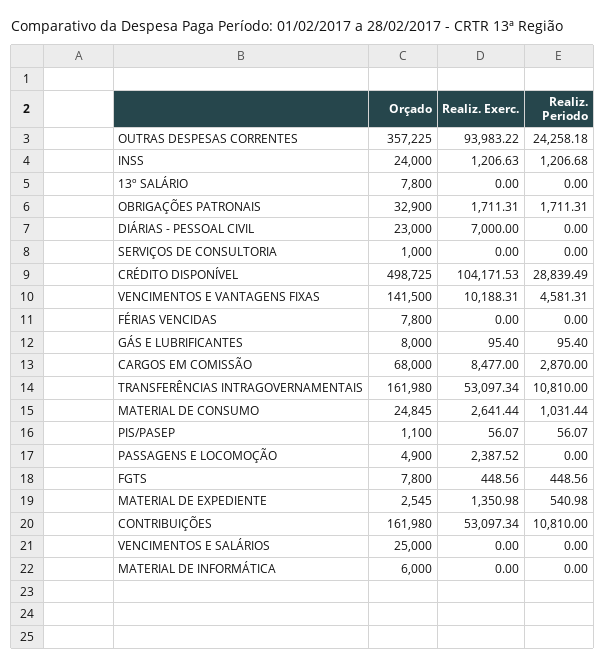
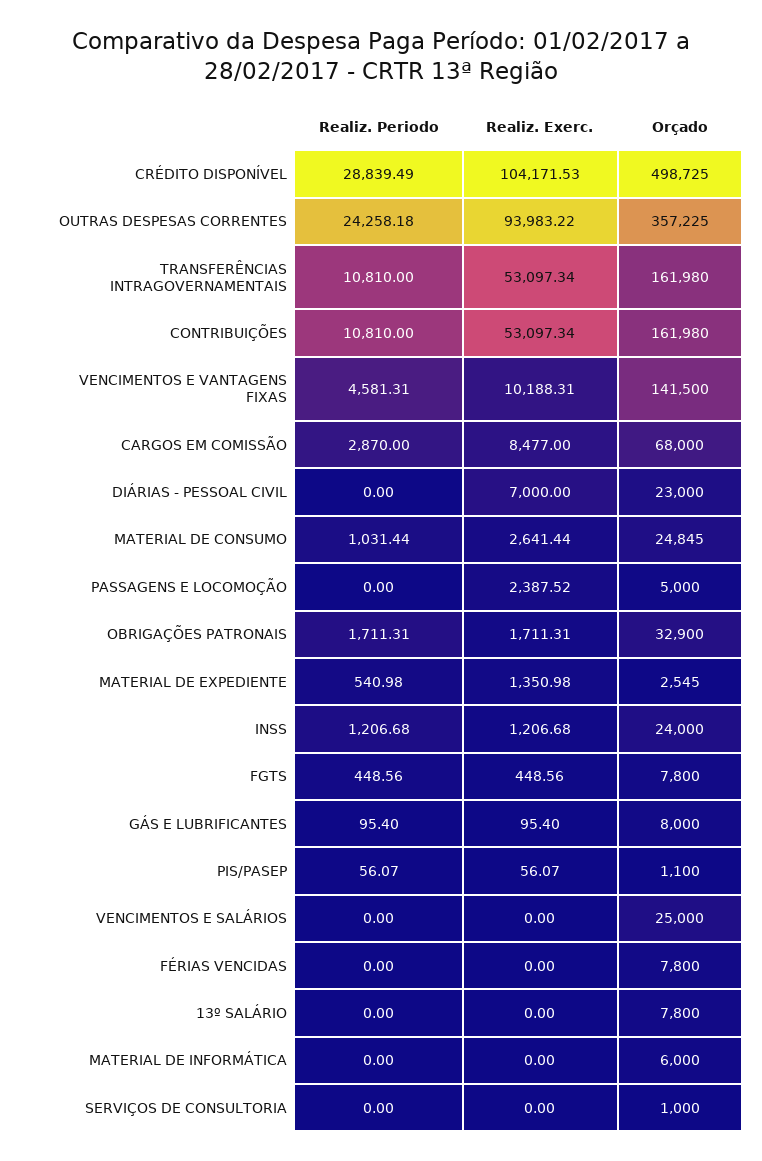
  {
    "Orçado": {
      "OUTRAS DESPESAS CORRENTES": 357225,
      "INSS": 24000,
      "13º SALÁRIO": 7800,
      "OBRIGAÇÕES PATRONAIS": 32900,
      "DIÁRIAS - PESSOAL CIVIL": 23000,
      "SERVIÇOS DE CONSULTORIA": 1000,
      "CRÉDITO DISPONÍVEL": 498725,
      "VENCIMENTOS E VANTAGENS FIXAS": 141500,
      "FÉRIAS VENCIDAS": 7800,
      "GÁS E LUBRIFICANTES": 8000,
      "CARGOS EM COMISSÃO": 68000,
      "TRANSFERÊNCIAS INTRAGOVERNAMENTAIS": 161980,
      "MATERIAL DE CONSUMO": 24845,
      "PIS/PASEP": 1100,
-     "PASSAGENS E LOCOMOÇÃO": 4900,
+     "PASSAGENS E LOCOMOÇÃO": 5000,
      "FGTS": 7800,
      "MATERIAL DE EXPEDIENTE": 2545,
      "CONTRIBUIÇÕES": 161980,
      "VENCIMENTOS E SALÁRIOS": 25000,
      "MATERIAL DE INFORMÁTICA": 6000
    },
    "Realiz. Exerc.": {
      "OUTRAS DESPESAS CORRENTES": 93983.22,
-     "INSS": 1206.63,
+     "INSS": 1206.68,
      "13º SALÁRIO": 0,
      "OBRIGAÇÕES PATRONAIS": 1711.31,
      "DIÁRIAS - PESSOAL CIVIL": 7000,
      "SERVIÇOS DE CONSULTORIA": 0,
      "CRÉDITO DISPONÍVEL": 104171.53,
      "VENCIMENTOS E VANTAGENS FIXAS": 10188.31,
      "FÉRIAS VENCIDAS": 0,
      "GÁS E LUBRIFICANTES": 95.4,
      "CARGOS EM COMISSÃO": 8477,
      "TRANSFERÊNCIAS INTRAGOVERNAMENTAIS": 53097.34,
      "MATERIAL DE CONSUMO": 2641.44,
      "PIS/PASEP": 56.07,
      "PASSAGENS E LOCOMOÇÃO": 2387.52,
      "FGTS": 448.56,
      "MATERIAL DE EXPEDIENTE": 1350.98,
      "CONTRIBUIÇÕES": 53097.34,
      "VENCIMENTOS E SALÁRIOS": 0,
      "MATERIAL DE INFORMÁTICA": 0
    },
    "Realiz. Periodo": {
      "OUTRAS DESPESAS CORRENTES": 24258.18,
      "INSS": 1206.68,
      "13º SALÁRIO": 0,
      "OBRIGAÇÕES PATRONAIS": 1711.31,
      "DIÁRIAS - PESSOAL CIVIL": 0,
      "SERVIÇOS DE CONSULTORIA": 0,
      "CRÉDITO DISPONÍVEL": 28839.49,
      "VENCIMENTOS E VANTAGENS FIXAS": 4581.31,
      "FÉRIAS VENCIDAS": 0,
      "GÁS E LUBRIFICANTES": 95.4,
      "CARGOS EM COMISSÃO": 2870,
      "TRANSFERÊNCIAS INTRAGOVERNAMENTAIS": 10810,
      "MATERIAL DE CONSUMO": 1031.44,
      "PIS/PASEP": 56.07,
      "PASSAGENS E LOCOMOÇÃO": 0,
      "FGTS": 448.56,
      "MATERIAL DE EXPEDIENTE": 540.98,
      "CONTRIBUIÇÕES": 10810,
      "VENCIMENTOS E SALÁRIOS": 0,
      "MATERIAL DE INFORMÁTICA": 0
    }
  }

